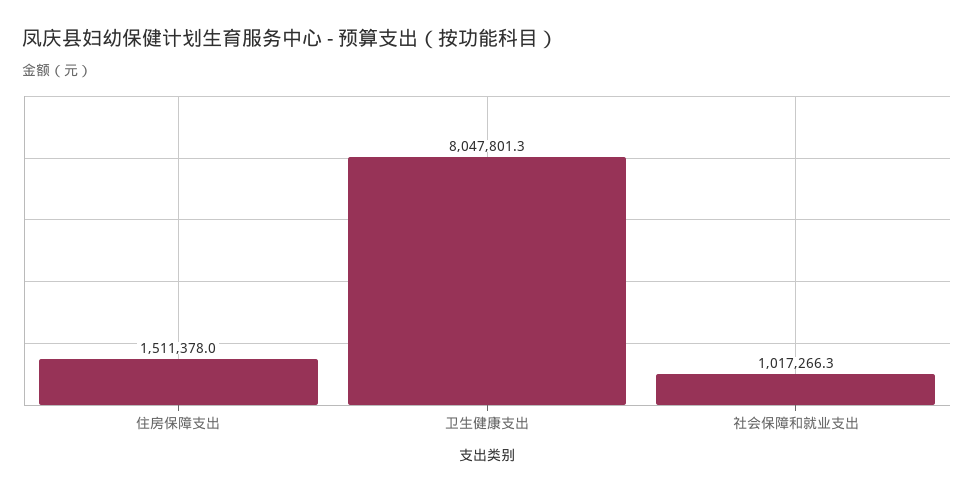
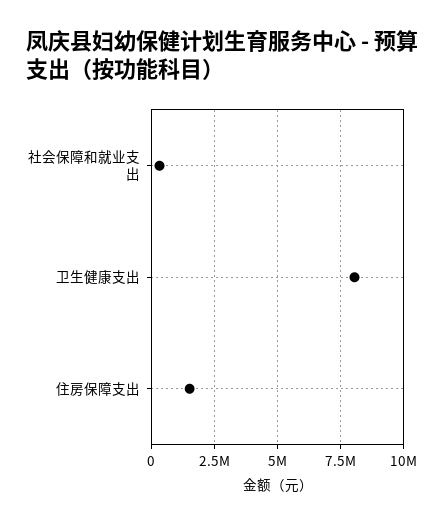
  {
    "住房保障支出": 1511378,
    "卫生健康支出": 8047801.3,
-   "社会保障和就业支出": 1017266.3
+   "社会保障和就业支出": 250000
  }

